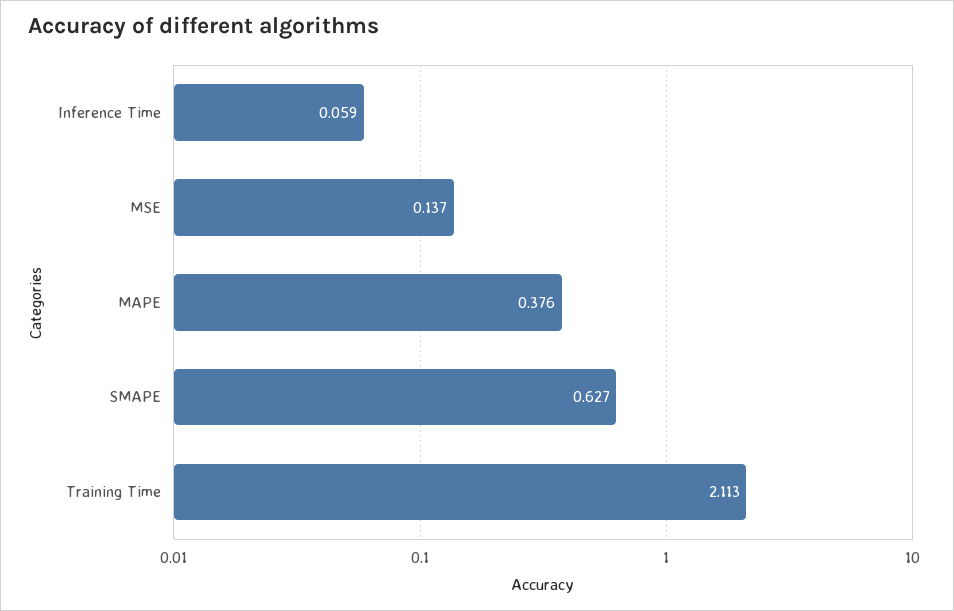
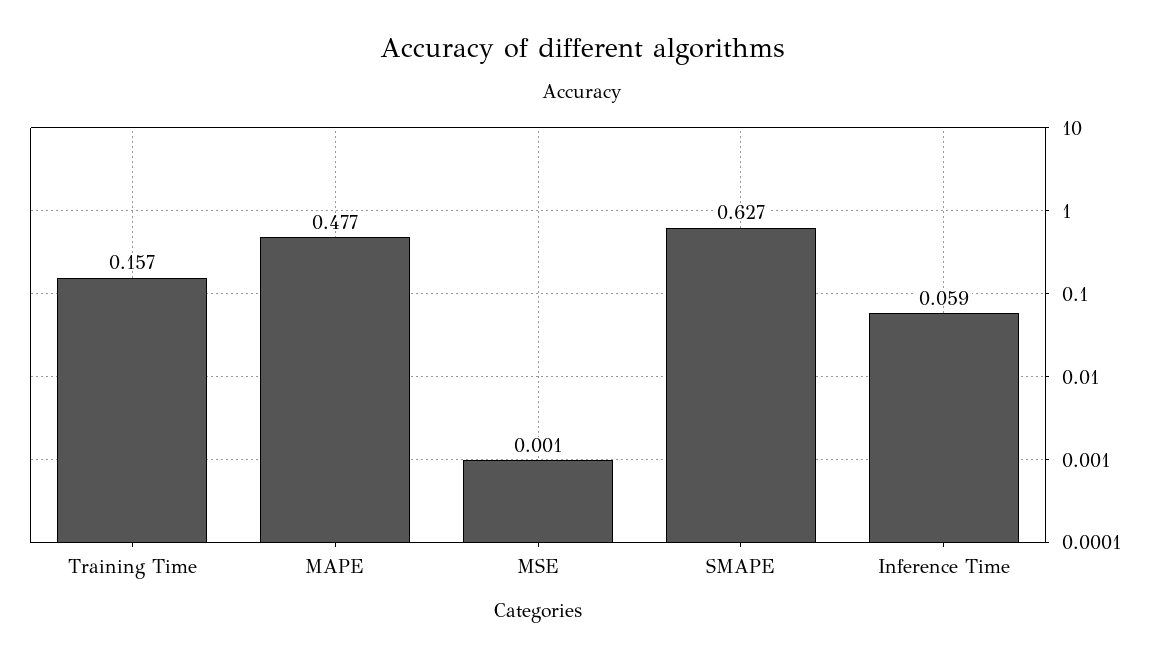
  {
    "Inference Time": 0.059,
-   "MSE": 0.137,
+   "MSE": 0.001,
-   "MAPE": 0.376,
+   "MAPE": 0.477,
    "SMAPE": 0.627,
-   "Training Time": 2.113
+   "Training Time": 0.157
  }

